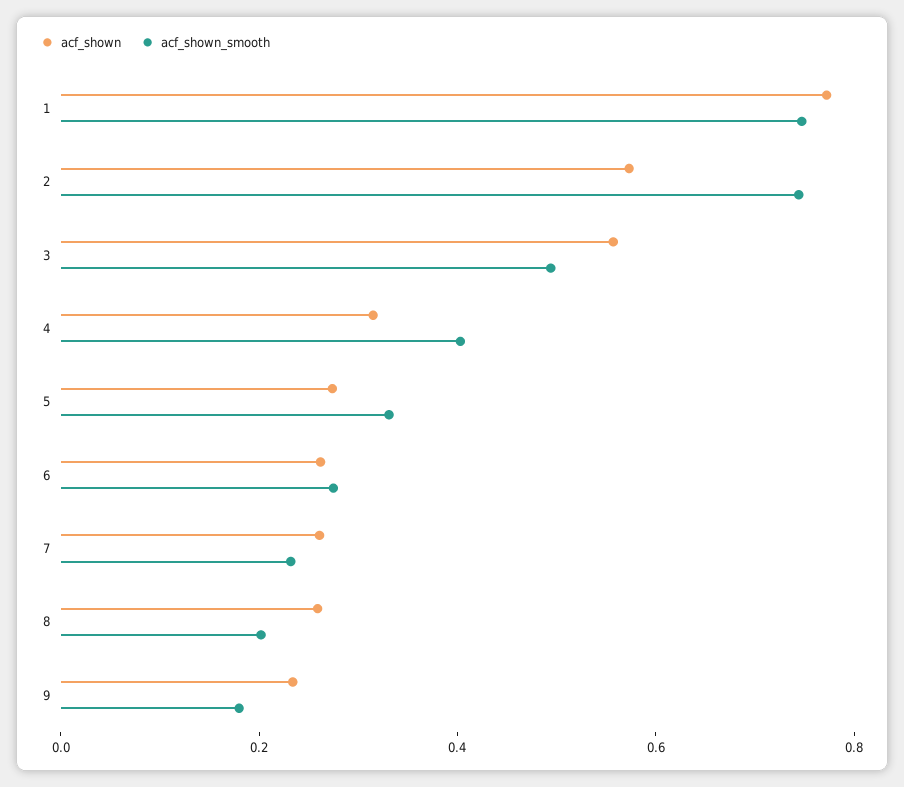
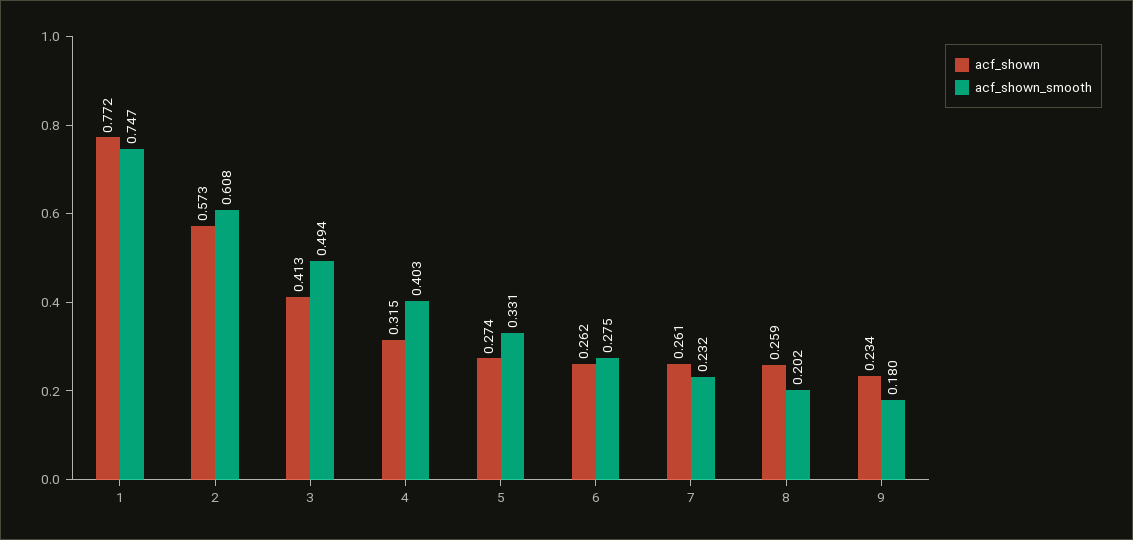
  {
    "acf_shown": {
      "1": 0.772,
      "2": 0.573,
-     "3": 0.55,
+     "3": 0.413,
      "4": 0.315,
      "5": 0.274,
      "6": 0.262,
      "7": 0.261,
      "8": 0.259,
      "9": 0.234
    },
    "acf_shown_smooth": {
      "1": 0.747,
-     "2": 0.75,
+     "2": 0.608,
      "3": 0.494,
      "4": 0.403,
      "5": 0.331,
      "6": 0.275,
      "7": 0.232,
      "8": 0.202,
      "9": 0.18
    }
  }

